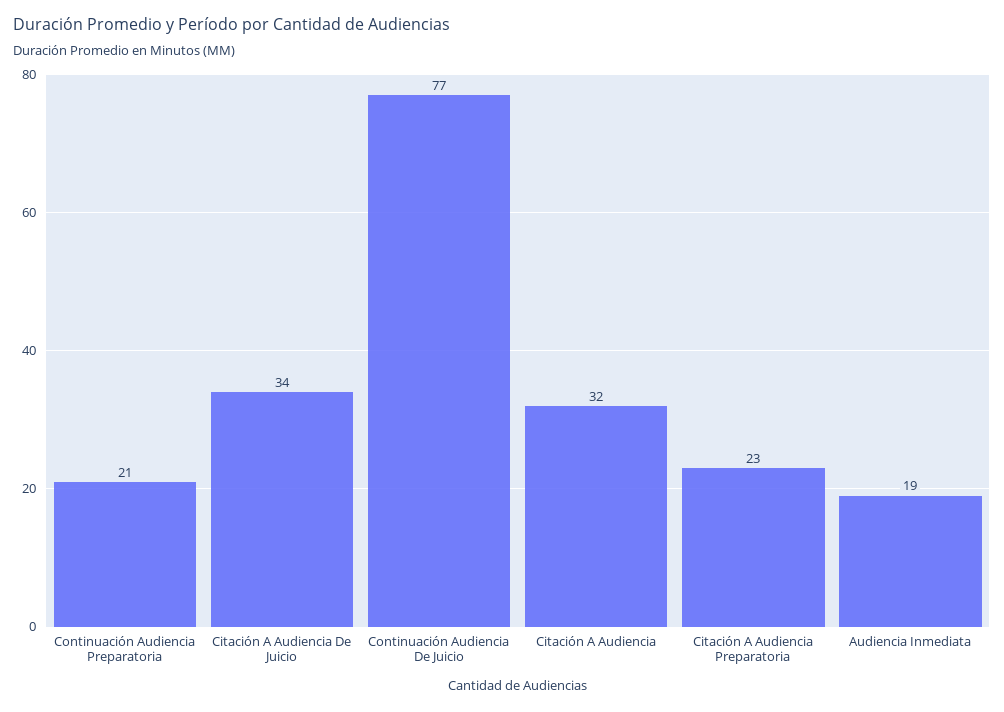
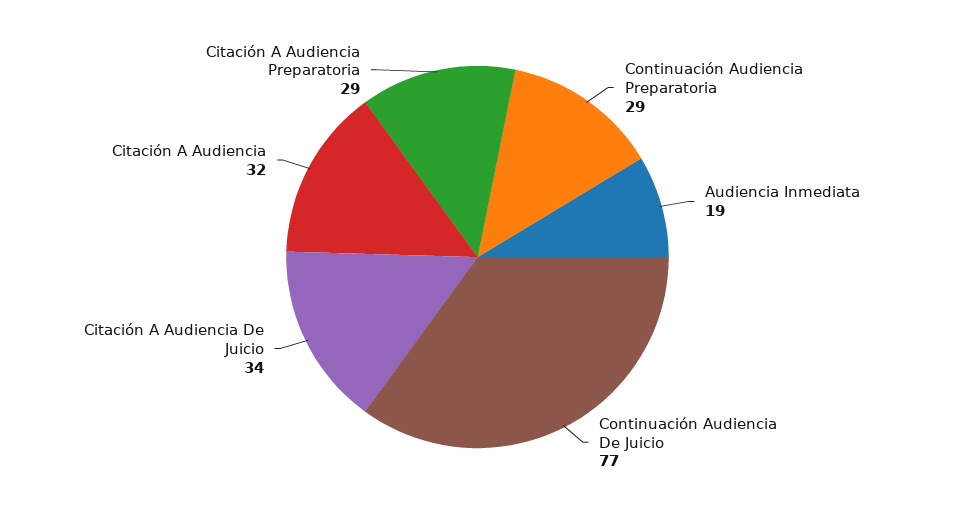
  {
-   "Continuación Audiencia Preparatoria": 21,
+   "Continuación Audiencia Preparatoria": 29,
    "Citación A Audiencia De Juicio": 34,
    "Continuación Audiencia De Juicio": 77,
    "Citación A Audiencia": 32,
-   "Citación A Audiencia Preparatoria": 23,
+   "Citación A Audiencia Preparatoria": 29,
    "Audiencia Inmediata": 19
  }

